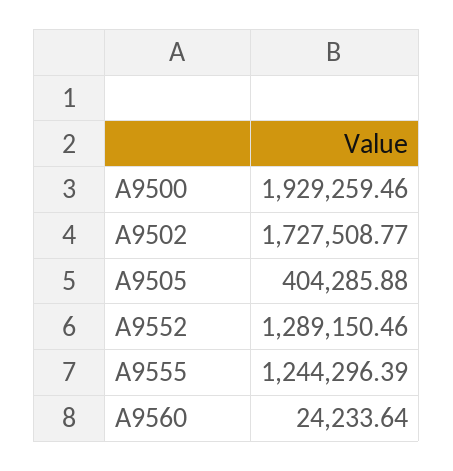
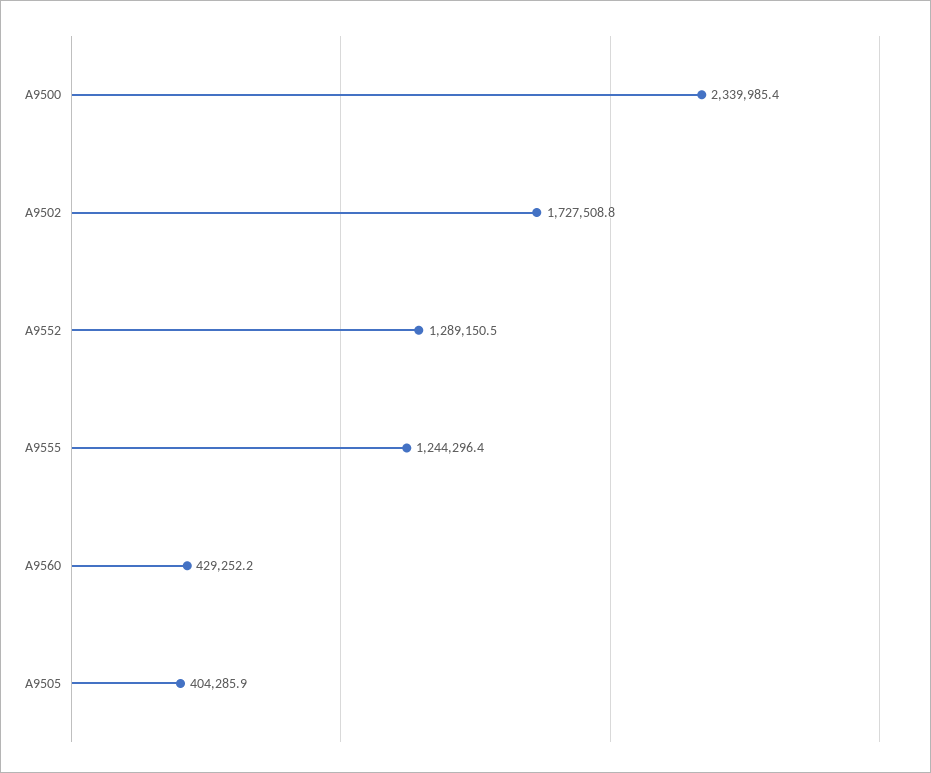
  {
-   "A9500": 1929259.46,
+   "A9500": 2339985.4,
    "A9502": 1727508.77,
    "A9505": 404285.88,
    "A9552": 1289150.46,
    "A9555": 1244296.39,
-   "A9560": 24233.64
+   "A9560": 429252.2
  }

